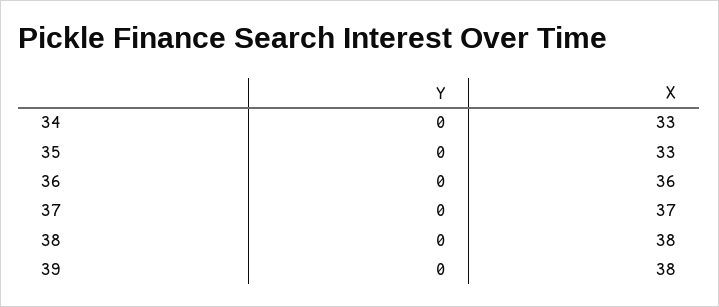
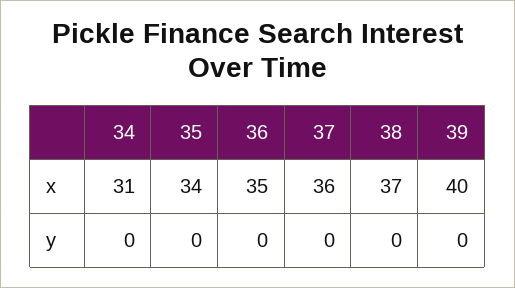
  {
    "Y": {
      "34": 0,
      "35": 0,
      "36": 0,
      "37": 0,
      "38": 0,
      "39": 0
    },
    "X": {
-     "34": 33,
+     "34": 31,
-     "35": 33,
+     "35": 34,
-     "36": 36,
+     "36": 35,
-     "37": 37,
+     "37": 36,
-     "38": 38,
+     "38": 37,
-     "39": 38
+     "39": 40
    }
  }

